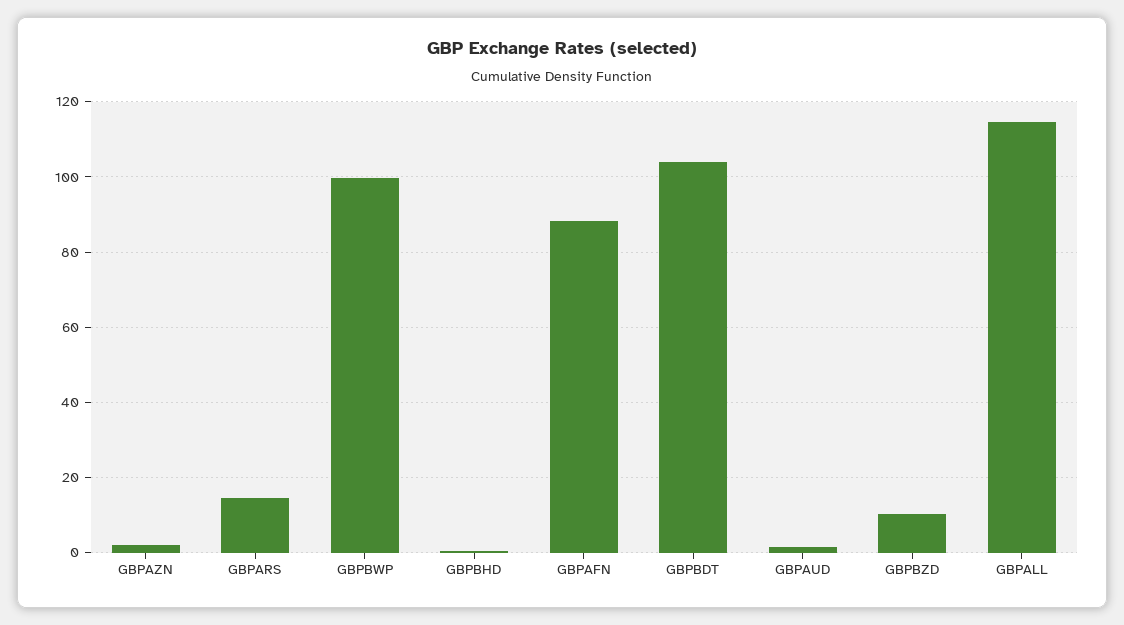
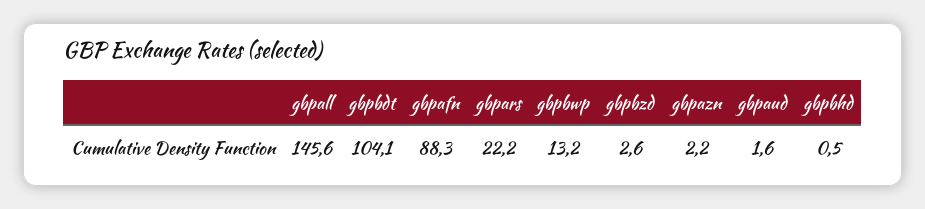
  {
    "GBPAZN": 2.2,
-   "GBPARS": 14,
+   "GBPARS": 22.2,
-   "GBPBWP": 100,
+   "GBPBWP": 13.2,
    "GBPBHD": 0.5,
    "GBPAFN": 88.3,
    "GBPBDT": 104.1,
    "GBPAUD": 1.6,
-   "GBPBZD": 10,
+   "GBPBZD": 2.6,
-   "GBPALL": 114
+   "GBPALL": 145.6
  }

